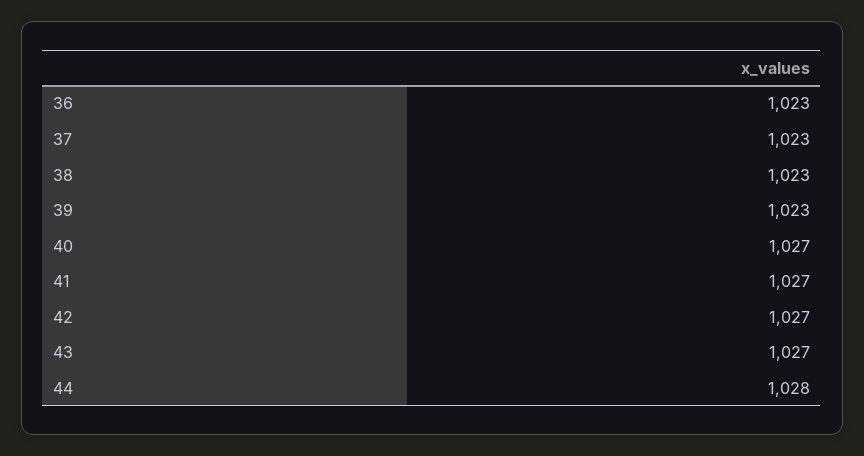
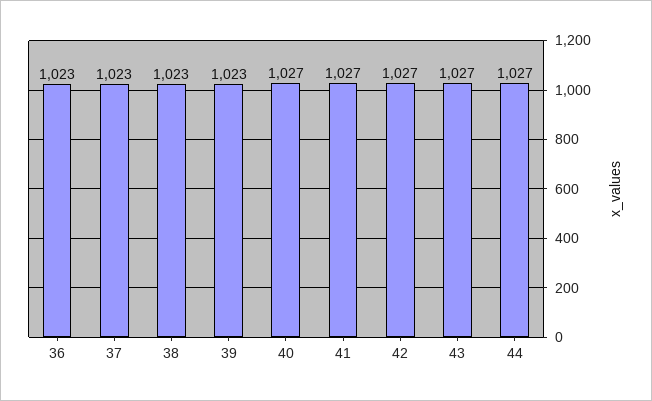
  {
    "36": 1023,
    "37": 1023,
    "38": 1023,
    "39": 1023,
    "40": 1027,
    "41": 1027,
    "42": 1027,
    "43": 1027,
-   "44": 1028
+   "44": 1027
  }

